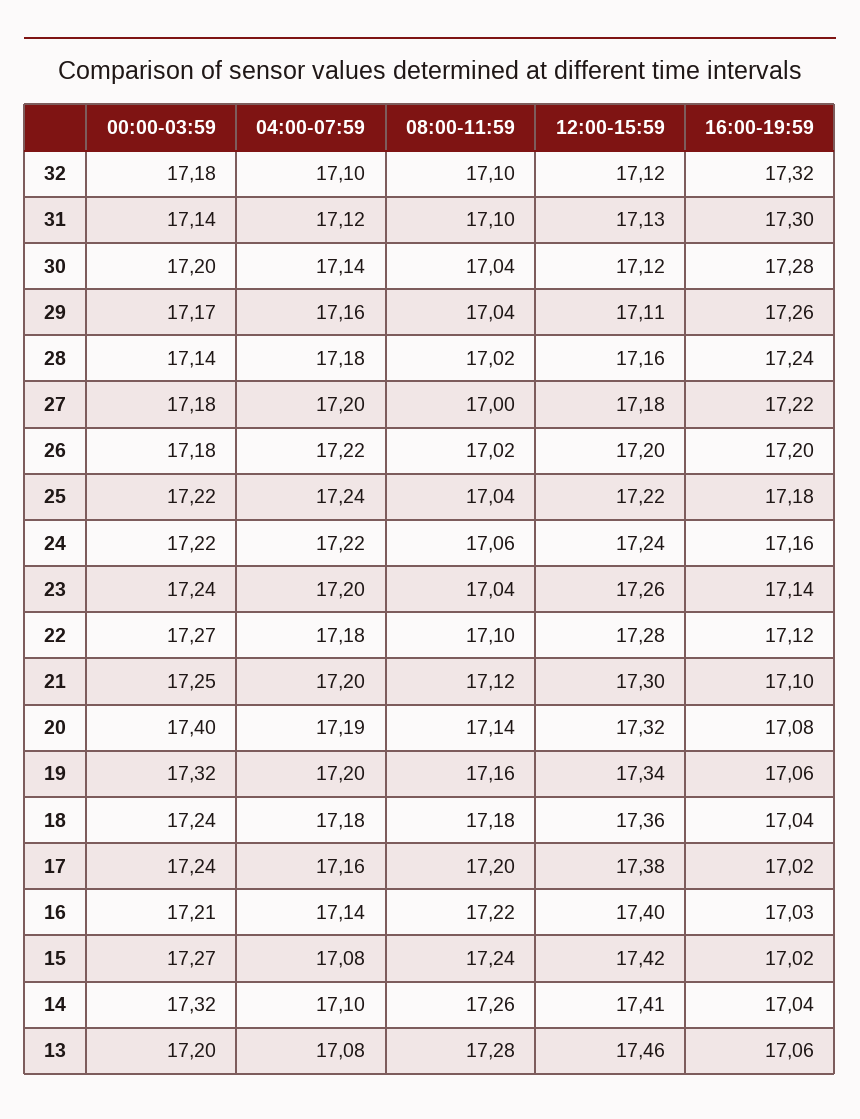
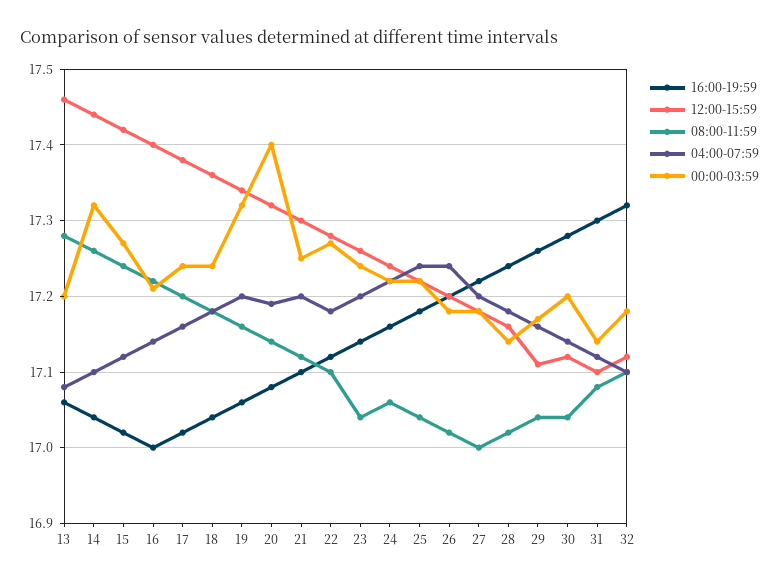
  {
    "00:00-03:59": {
      "32": 17.18,
      "31": 17.14,
      "30": 17.2,
      "29": 17.17,
      "28": 17.14,
      "27": 17.18,
      "26": 17.18,
      "25": 17.22,
      "24": 17.22,
      "23": 17.24,
      "22": 17.27,
      "21": 17.25,
      "20": 17.4,
      "19": 17.32,
      "18": 17.24,
      "17": 17.24,
      "16": 17.21,
      "15": 17.27,
      "14": 17.32,
      "13": 17.2
    },
    "04:00-07:59": {
      "32": 17.1,
      "31": 17.12,
      "30": 17.14,
      "29": 17.16,
      "28": 17.18,
      "27": 17.2,
-     "26": 17.22,
+     "26": 17.24,
      "25": 17.24,
      "24": 17.22,
      "23": 17.2,
      "22": 17.18,
      "21": 17.2,
      "20": 17.19,
      "19": 17.2,
      "18": 17.18,
      "17": 17.16,
      "16": 17.14,
-     "15": 17.08,
+     "15": 17.12,
      "14": 17.1,
      "13": 17.08
    },
    "08:00-11:59": {
      "32": 17.1,
-     "31": 17.1,
+     "31": 17.08,
      "30": 17.04,
      "29": 17.04,
      "28": 17.02,
      "27": 17,
      "26": 17.02,
      "25": 17.04,
      "24": 17.06,
      "23": 17.04,
      "22": 17.1,
      "21": 17.12,
      "20": 17.14,
      "19": 17.16,
      "18": 17.18,
      "17": 17.2,
      "16": 17.22,
      "15": 17.24,
      "14": 17.26,
      "13": 17.28
    },
    "12:00-15:59": {
      "32": 17.12,
-     "31": 17.13,
+     "31": 17.1,
      "30": 17.12,
      "29": 17.11,
      "28": 17.16,
      "27": 17.18,
      "26": 17.2,
      "25": 17.22,
      "24": 17.24,
      "23": 17.26,
      "22": 17.28,
      "21": 17.3,
      "20": 17.32,
      "19": 17.34,
      "18": 17.36,
      "17": 17.38,
      "16": 17.4,
      "15": 17.42,
-     "14": 17.41,
+     "14": 17.44,
      "13": 17.46
    },
    "16:00-19:59": {
      "32": 17.32,
      "31": 17.3,
      "30": 17.28,
      "29": 17.26,
      "28": 17.24,
      "27": 17.22,
      "26": 17.2,
      "25": 17.18,
      "24": 17.16,
      "23": 17.14,
      "22": 17.12,
      "21": 17.1,
      "20": 17.08,
      "19": 17.06,
      "18": 17.04,
      "17": 17.02,
-     "16": 17.03,
+     "16": 17,
      "15": 17.02,
      "14": 17.04,
      "13": 17.06
    }
  }

